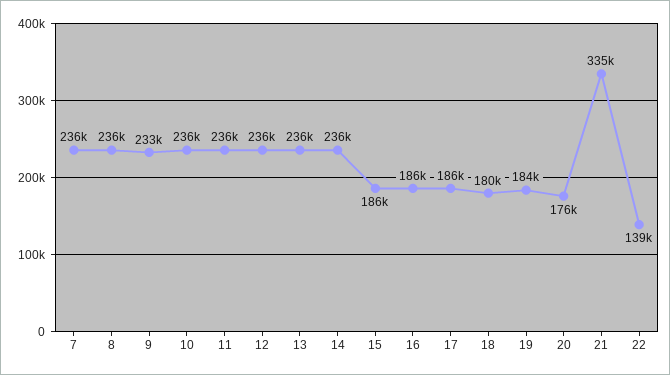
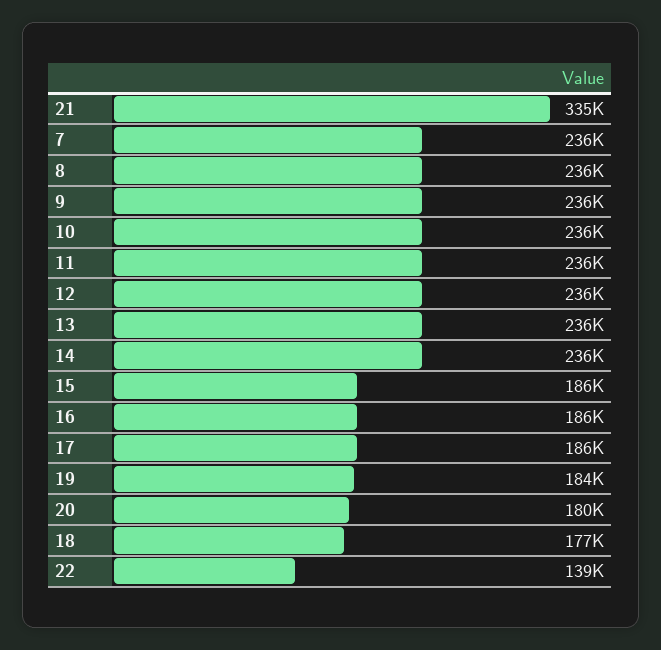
  {
    "7": 236000,
    "8": 236000,
-   "9": 233000,
+   "9": 236000,
    "10": 236000,
    "11": 236000,
    "12": 236000,
    "13": 236000,
    "14": 236000,
    "15": 186000,
    "16": 186000,
    "17": 186000,
-   "18": 180000,
+   "18": 177000,
    "19": 184000,
-   "20": 176000,
+   "20": 180000,
    "21": 335000,
    "22": 139000
  }

